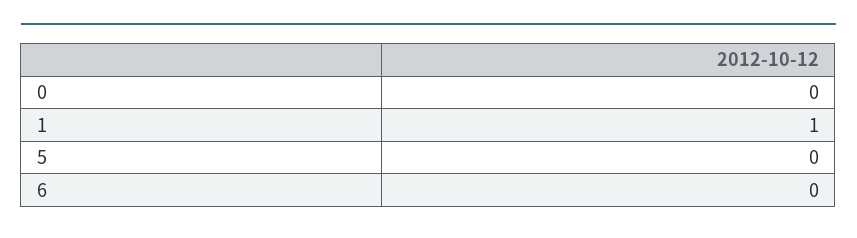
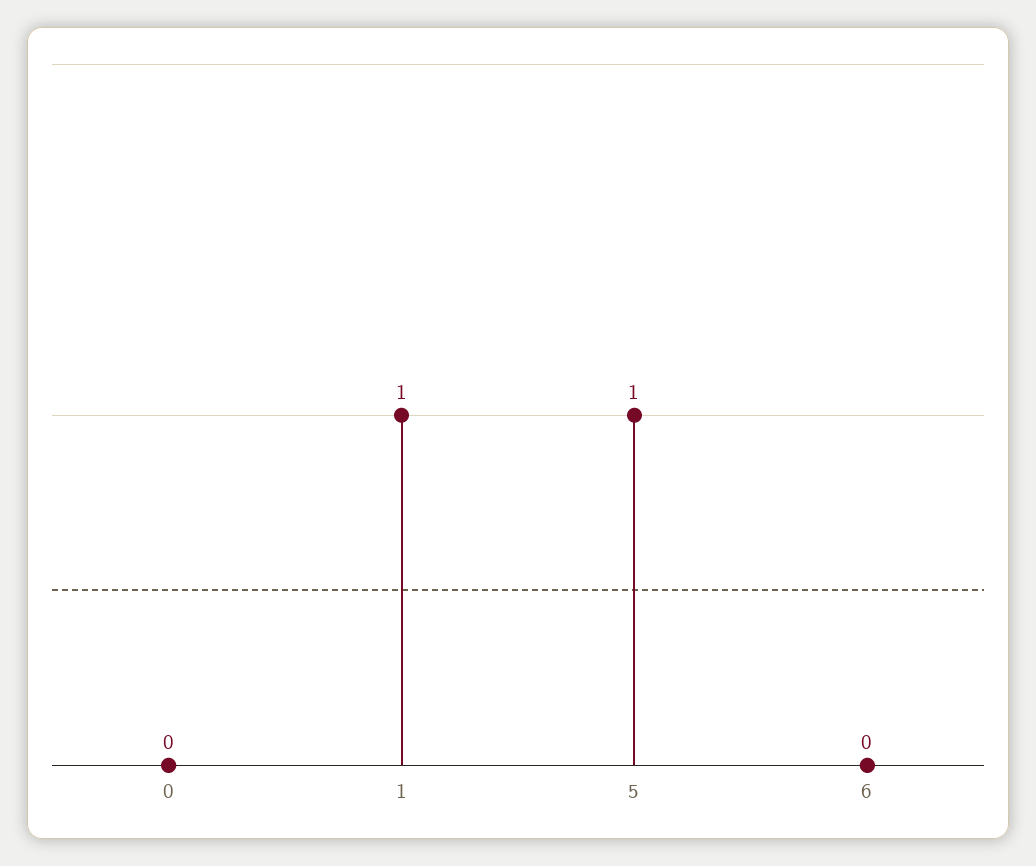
  {
    "0": 0,
    "1": 1,
-   "5": 0,
+   "5": 1,
    "6": 0
  }

